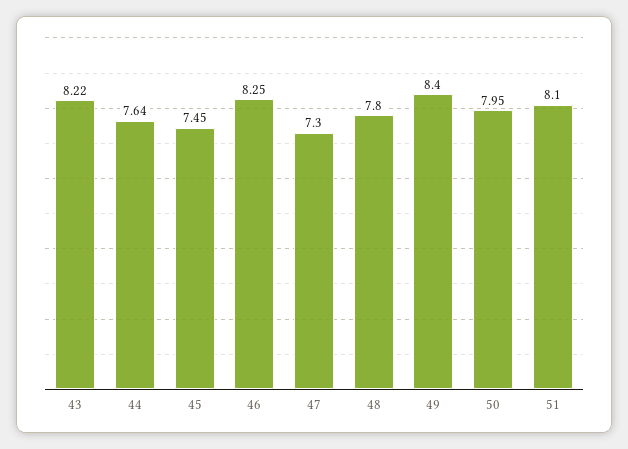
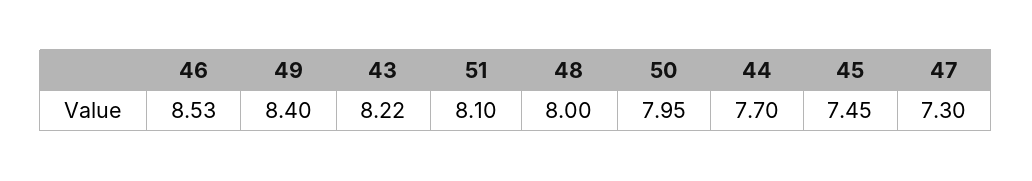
  {
    "43": 8.22,
-   "44": 7.64,
+   "44": 7.7,
    "45": 7.45,
-   "46": 8.25,
+   "46": 8.53,
    "47": 7.3,
-   "48": 7.8,
+   "48": 8,
    "49": 8.4,
    "50": 7.95,
    "51": 8.1
  }

